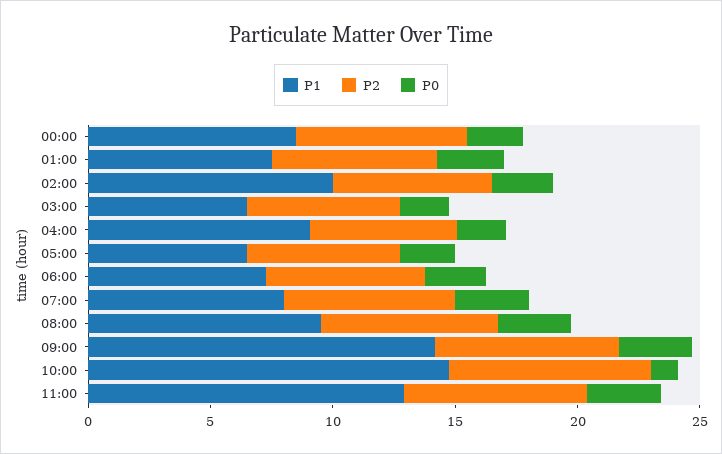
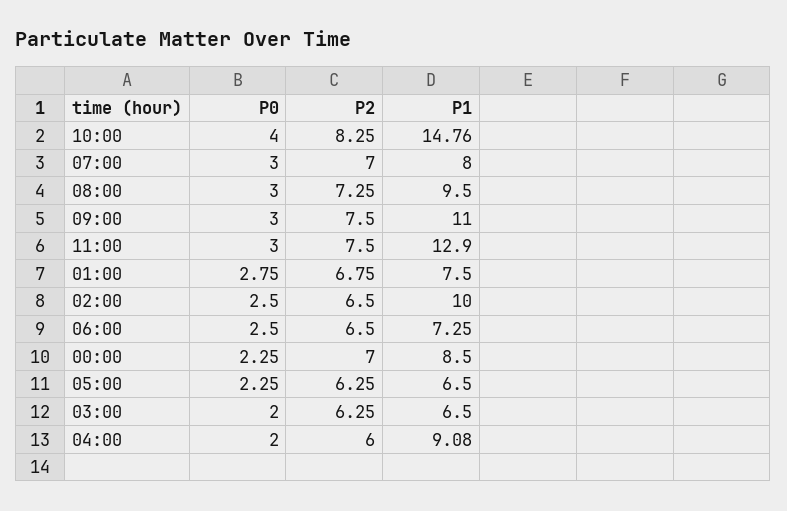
  {
    "P1": {
      "00:00": 8.5,
      "01:00": 7.5,
      "02:00": 10,
      "03:00": 6.5,
      "04:00": 9.08,
      "05:00": 6.5,
      "06:00": 7.25,
      "07:00": 8,
      "08:00": 9.5,
-     "09:00": 14,
+     "09:00": 11,
      "10:00": 14.76,
      "11:00": 12.9
    },
    "P2": {
      "00:00": 7,
      "01:00": 6.75,
      "02:00": 6.5,
      "03:00": 6.25,
      "04:00": 6,
      "05:00": 6.25,
      "06:00": 6.5,
      "07:00": 7,
      "08:00": 7.25,
      "09:00": 7.5,
      "10:00": 8.25,
      "11:00": 7.5
    },
    "P0": {
      "00:00": 2.25,
      "01:00": 2.75,
      "02:00": 2.5,
      "03:00": 2,
      "04:00": 2,
      "05:00": 2.25,
      "06:00": 2.5,
      "07:00": 3,
      "08:00": 3,
      "09:00": 3,
-     "10:00": 1,
+     "10:00": 4,
      "11:00": 3
    }
  }

